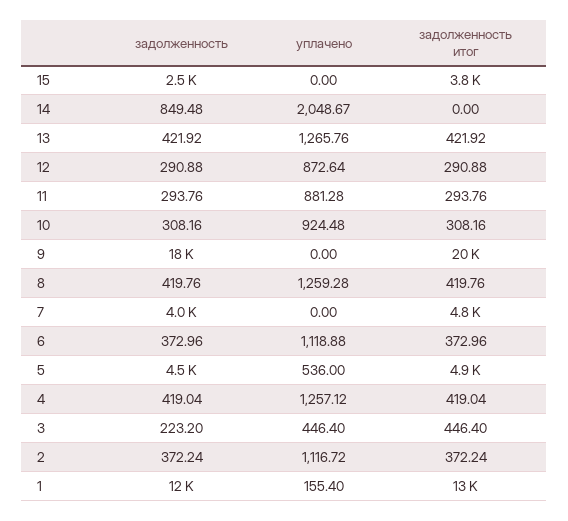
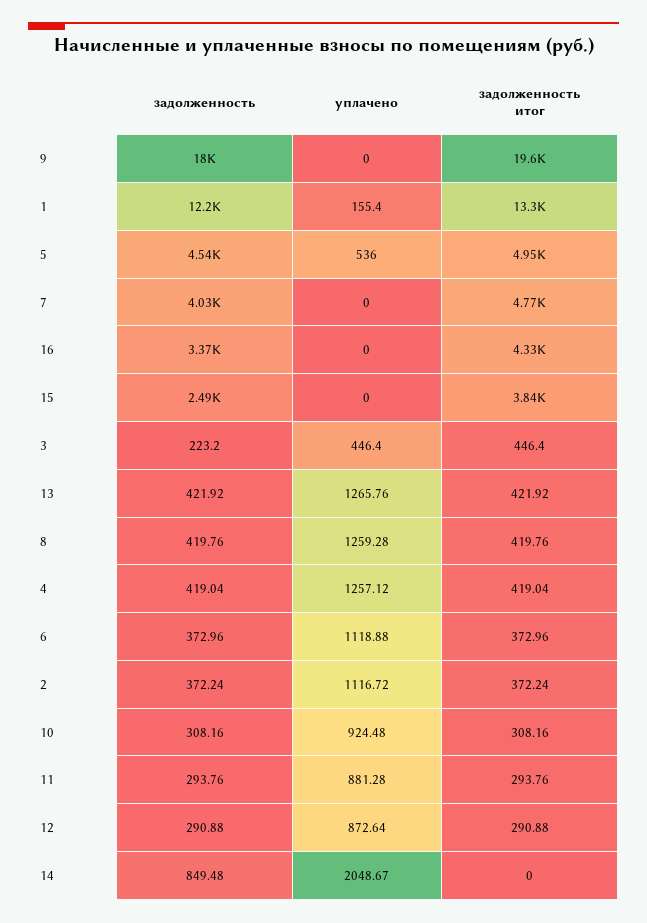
  {
    "задолженность": {
      "15": 2490,
      "14": 849.48,
      "13": 421.92,
      "12": 290.88,
      "11": 293.76,
      "10": 308.16,
      "9": 18000,
      "8": 419.76,
      "7": 4030,
      "6": 372.96,
      "5": 4540,
      "4": 419.04,
      "3": 223.2,
      "2": 372.24,
-     "1": 12200
+     "1": 12200,
+     "16": 3370
    },
    "уплачено": {
      "15": 0,
      "14": 2048.67,
      "13": 1265.76,
      "12": 872.64,
      "11": 881.28,
      "10": 924.48,
      "9": 0,
      "8": 1259.28,
      "7": 0,
      "6": 1118.88,
      "5": 536,
      "4": 1257.12,
      "3": 446.4,
      "2": 1116.72,
-     "1": 155.4
+     "1": 155.4,
+     "16": 0
    },
    "задолженность итог": {
      "15": 3840,
      "14": 0,
      "13": 421.92,
      "12": 290.88,
      "11": 293.76,
      "10": 308.16,
      "9": 19600,
      "8": 419.76,
      "7": 4770,
      "6": 372.96,
      "5": 4950,
      "4": 419.04,
      "3": 446.4,
      "2": 372.24,
-     "1": 13300
+     "1": 13300,
+     "16": 4330
    }
  }

